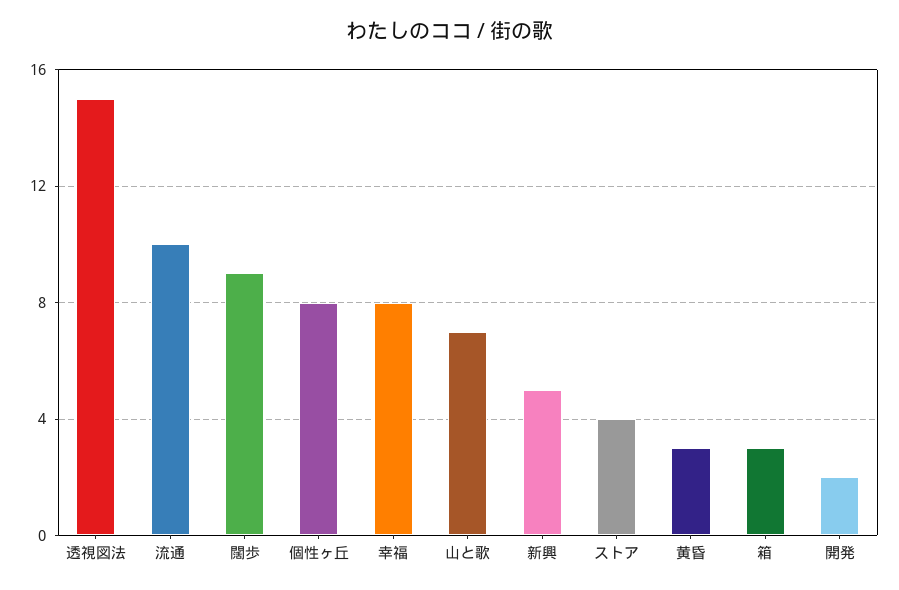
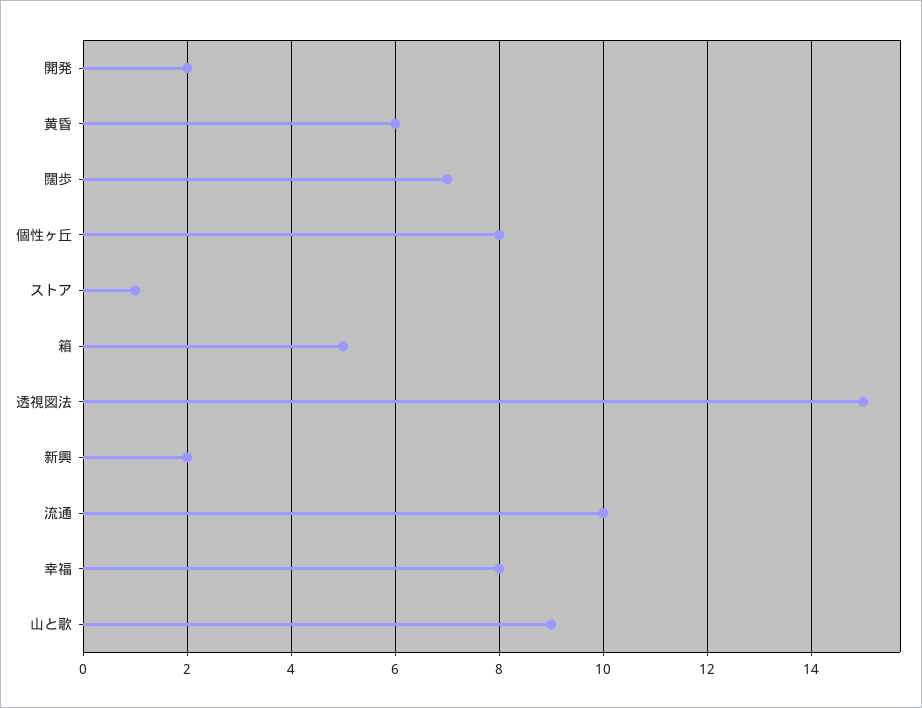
  {
    "透視図法": 15,
    "流通": 10,
-   "闊歩": 9,
+   "闊歩": 7,
    "個性ヶ丘": 8,
    "幸福": 8,
-   "山と歌": 7,
+   "山と歌": 9,
-   "新興": 5,
+   "新興": 2,
-   "ストア": 4,
+   "ストア": 1,
-   "黄昏": 3,
+   "黄昏": 6,
-   "箱": 3,
+   "箱": 5,
    "開発": 2
  }

